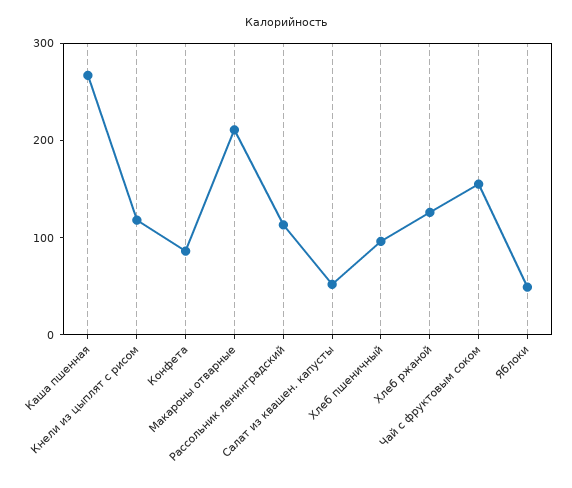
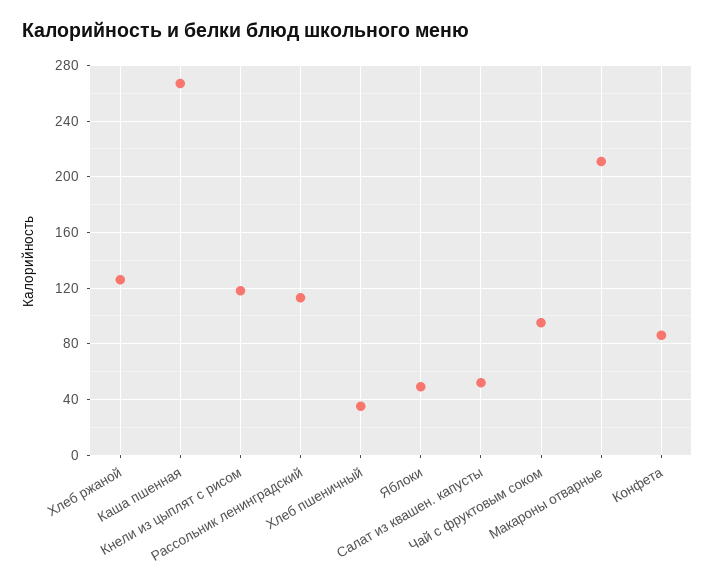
  {
    "Каша пшенная": 265,
    "Кнели из цыплят с рисом": 120,
    "Конфета": 85,
    "Макароны отварные": 210,
    "Рассольник ленинградский": 115,
    "Салат из квашен. капусты": 50,
-   "Хлеб пшеничный": 100,
+   "Хлеб пшеничный": 35,
    "Хлеб ржаной": 125,
-   "Чай с фруктовым соком": 160,
+   "Чай с фруктовым соком": 95,
    "Яблоки": 50
  }

